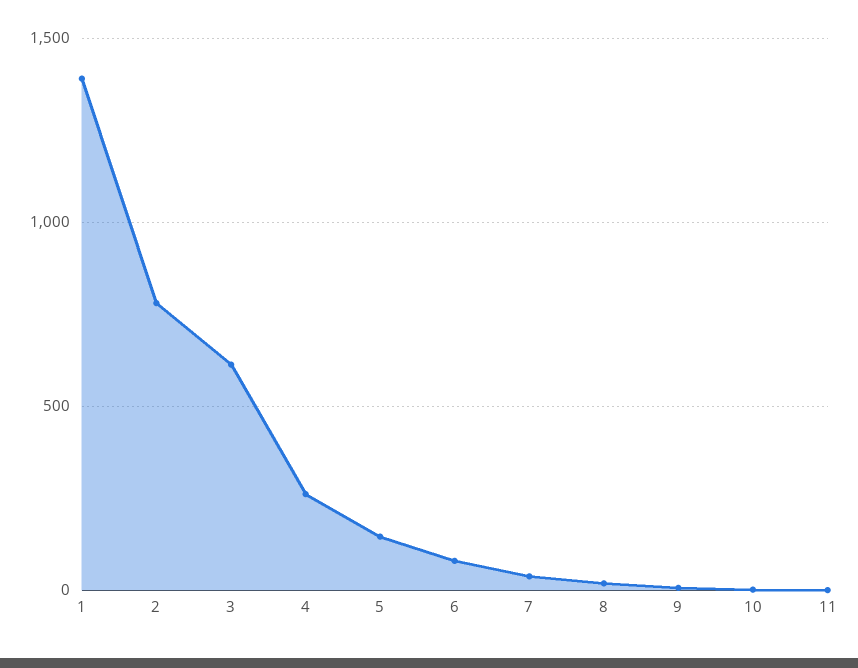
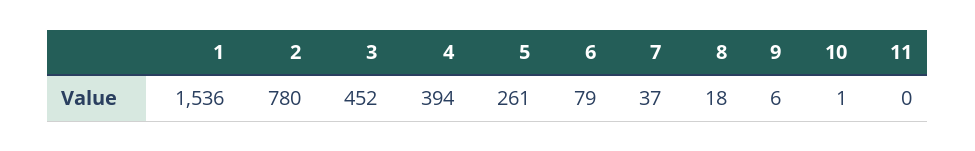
  {
-   "1": 1400,
+   "1": 1536,
    "2": 780,
-   "3": 600,
+   "3": 452,
-   "4": 250,
+   "4": 394,
-   "5": 150,
+   "5": 261,
    "6": 79,
    "7": 37,
    "8": 18,
    "9": 6,
    "10": 1,
    "11": 0
  }

